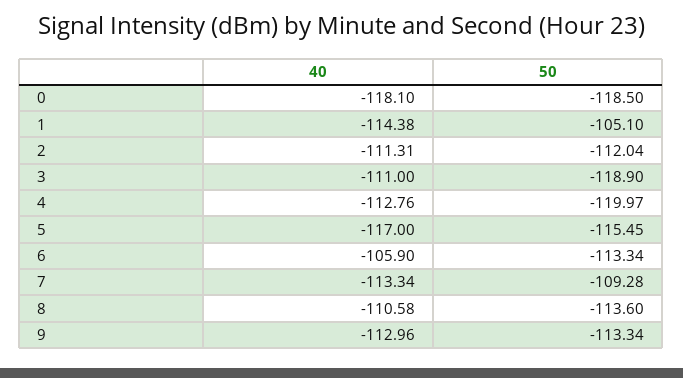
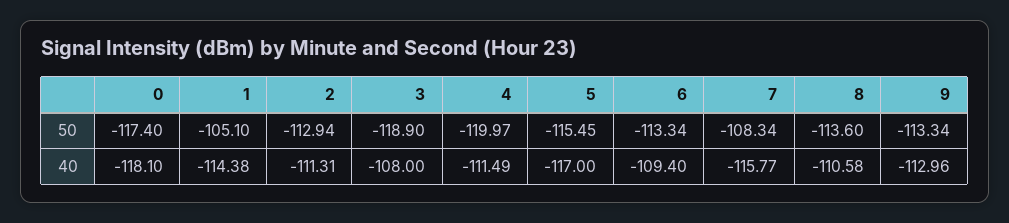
  {
    "40": {
      "0": -118.1,
      "1": -114.38,
      "2": -111.31,
-     "3": -111,
+     "3": -108,
-     "4": -112.76,
+     "4": -111.49,
      "5": -117,
-     "6": -105.9,
+     "6": -109.4,
-     "7": -113.34,
+     "7": -115.77,
      "8": -110.58,
      "9": -112.96
    },
    "50": {
-     "0": -118.5,
+     "0": -117.4,
      "1": -105.1,
-     "2": -112.04,
+     "2": -112.94,
      "3": -118.9,
      "4": -119.97,
      "5": -115.45,
      "6": -113.34,
-     "7": -109.28,
+     "7": -108.34,
      "8": -113.6,
      "9": -113.34
    }
  }

